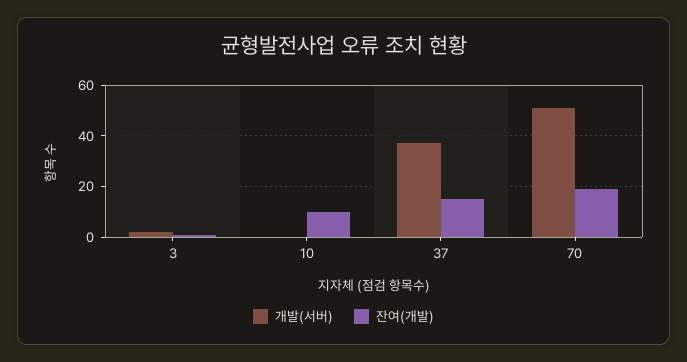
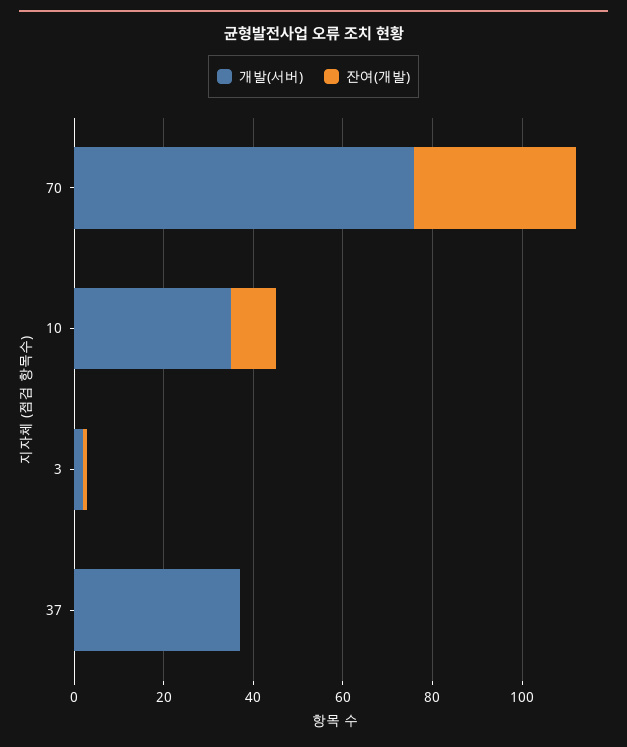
  {
    "개발(서버)": {
      "3": 0,
-     "10": 0,
+     "10": 35,
      "37": 35,
-     "70": 50
+     "70": 75
    },
    "잔여(개발)": {
      "3": 0,
      "10": 10,
-     "37": 15,
+     "37": 0,
-     "70": 20
+     "70": 35
    }
  }

